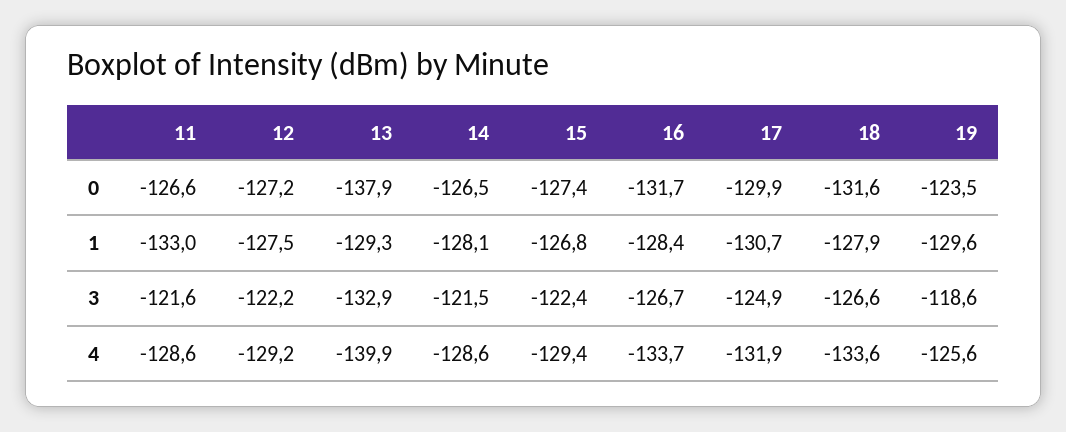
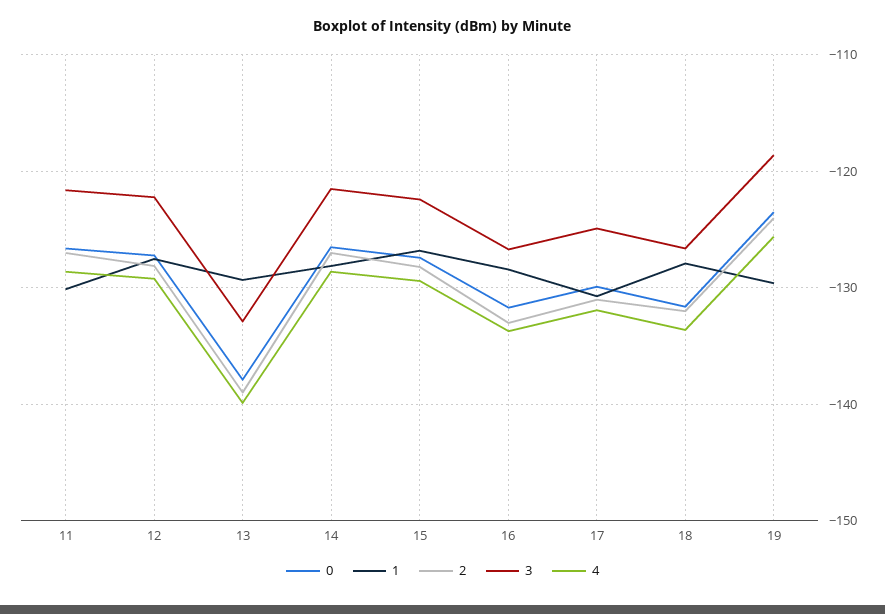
  {
    "0": {
      "11": -126.6,
      "12": -127.2,
      "13": -137.9,
      "14": -126.5,
      "15": -127.4,
      "16": -131.7,
      "17": -129.9,
      "18": -131.6,
      "19": -123.5
    },
    "1": {
-     "11": -133,
+     "11": -130,
      "12": -127.5,
      "13": -129.3,
      "14": -128.1,
      "15": -126.8,
      "16": -128.4,
      "17": -130.7,
      "18": -127.9,
      "19": -129.6
    },
    "3": {
      "11": -121.6,
      "12": -122.2,
      "13": -132.9,
      "14": -121.5,
      "15": -122.4,
      "16": -126.7,
      "17": -124.9,
      "18": -126.6,
      "19": -118.6
    },
    "4": {
      "11": -128.6,
      "12": -129.2,
      "13": -139.9,
      "14": -128.6,
      "15": -129.4,
      "16": -133.7,
      "17": -131.9,
      "18": -133.6,
      "19": -125.6
-   }
+   },
+   "2": {
+     "11": -127,
+     "12": -128,
+     "13": -139,
+     "14": -127,
+     "15": -128,
+     "16": -133,
+     "17": -131,
+     "18": -132,
+     "19": -124
+   }
  }

